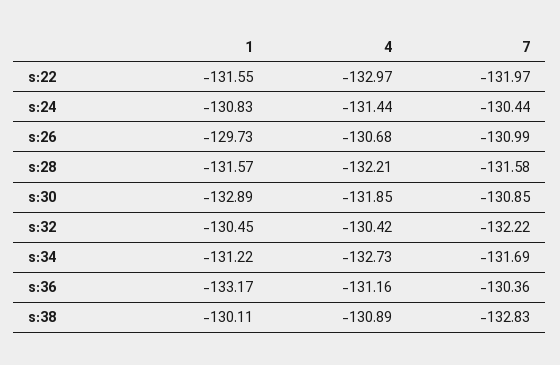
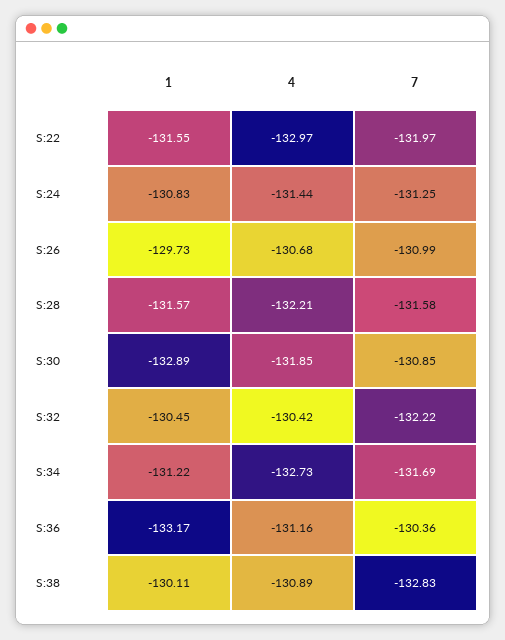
  {
    "1": {
      "s:22": -131.55,
      "s:24": -130.83,
      "s:26": -129.73,
      "s:28": -131.57,
      "s:30": -132.89,
      "s:32": -130.45,
      "s:34": -131.22,
      "s:36": -133.17,
      "s:38": -130.11
    },
    "4": {
      "s:22": -132.97,
      "s:24": -131.44,
      "s:26": -130.68,
      "s:28": -132.21,
      "s:30": -131.85,
      "s:32": -130.42,
      "s:34": -132.73,
      "s:36": -131.16,
      "s:38": -130.89
    },
    "7": {
      "s:22": -131.97,
-     "s:24": -130.44,
+     "s:24": -131.25,
      "s:26": -130.99,
      "s:28": -131.58,
      "s:30": -130.85,
      "s:32": -132.22,
      "s:34": -131.69,
      "s:36": -130.36,
      "s:38": -132.83
    }
  }

